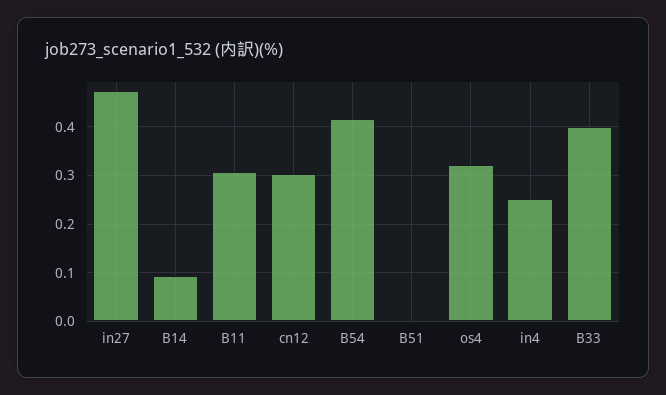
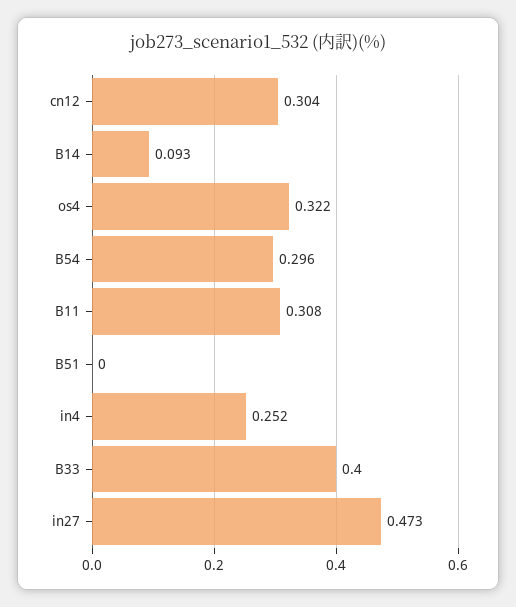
  {
    "in27": 0.473,
    "B14": 0.093,
    "B11": 0.308,
    "cn12": 0.304,
-   "B54": 0.42,
+   "B54": 0.296,
    "B51": 0,
    "os4": 0.322,
    "in4": 0.252,
    "B33": 0.4
  }

